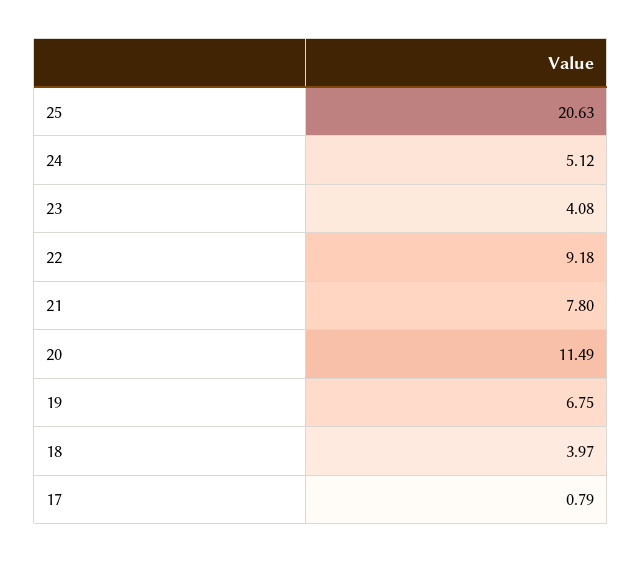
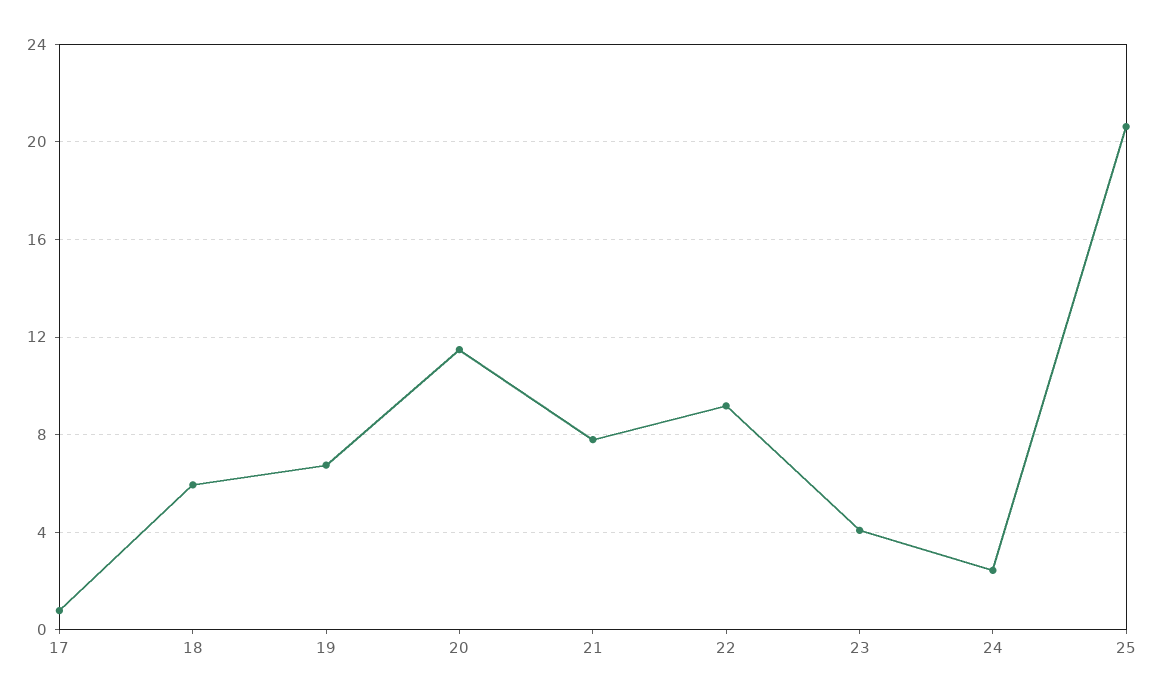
  {
    "25": 20.63,
-   "24": 5.12,
+   "24": 2.5,
    "23": 4.08,
    "22": 9.18,
    "21": 7.8,
    "20": 11.49,
    "19": 6.75,
-   "18": 3.97,
+   "18": 6,
    "17": 0.79
  }

